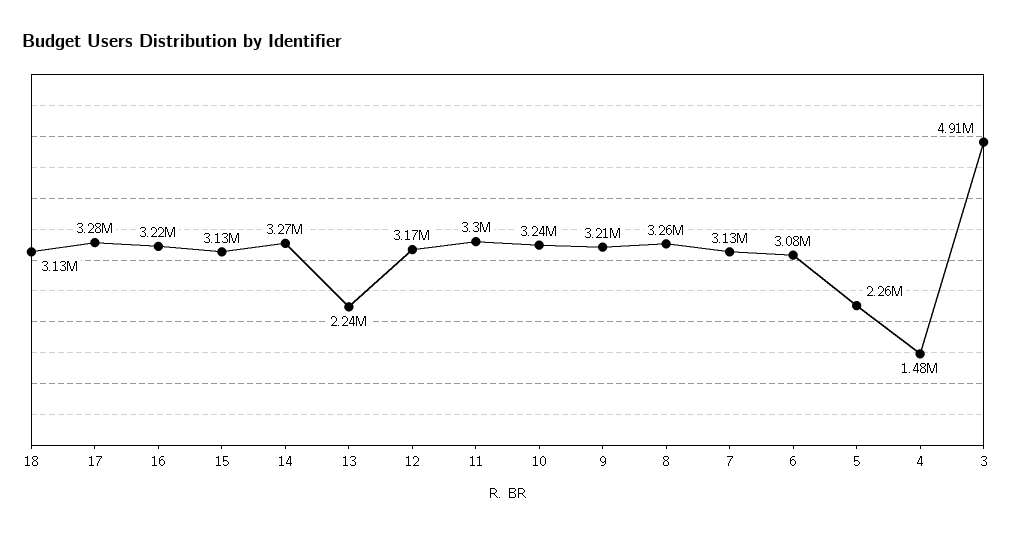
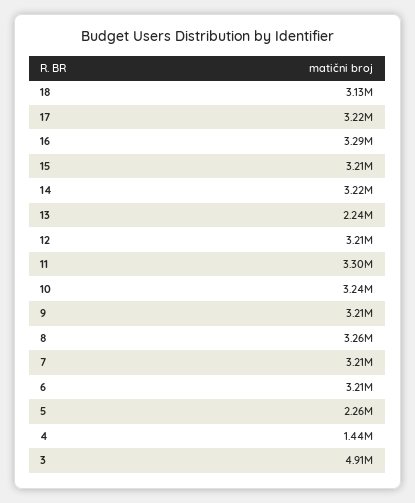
  {
    "18": 3130000,
-   "17": 3280000,
+   "17": 3220000,
-   "16": 3220000,
+   "16": 3290000,
-   "15": 3130000,
+   "15": 3210000,
-   "14": 3270000,
+   "14": 3220000,
    "13": 2240000,
-   "12": 3170000,
+   "12": 3210000,
    "11": 3300000,
    "10": 3240000,
    "9": 3210000,
    "8": 3260000,
-   "7": 3130000,
+   "7": 3210000,
-   "6": 3080000,
+   "6": 3210000,
    "5": 2260000,
-   "4": 1480000,
+   "4": 1440000,
    "3": 4910000
  }

